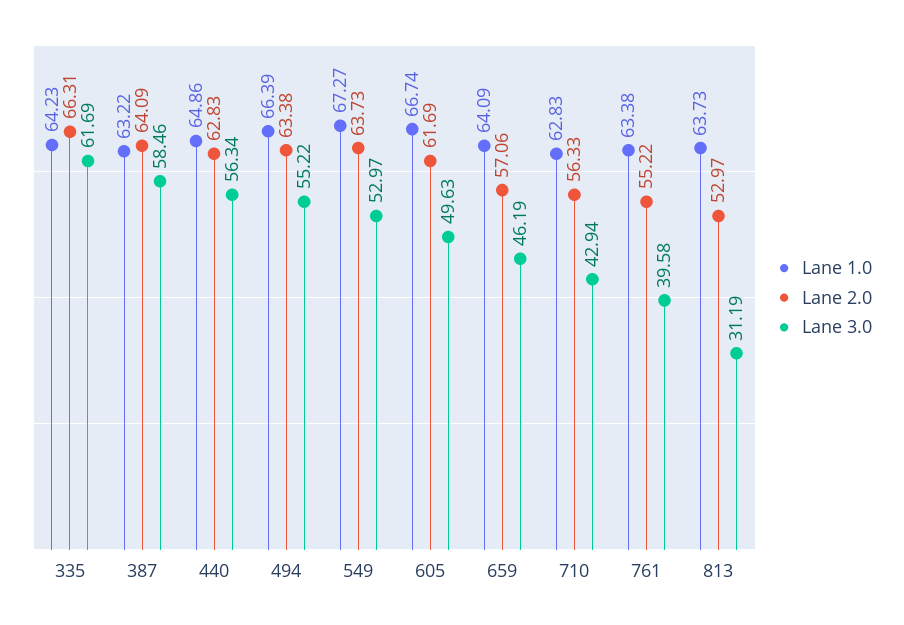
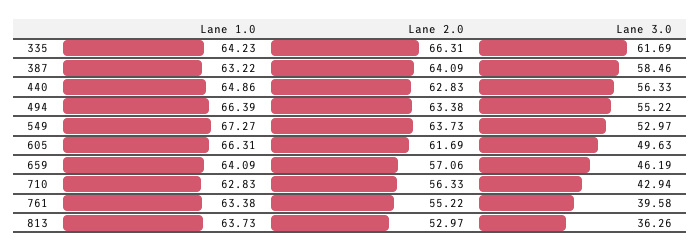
  {
    "Lane 1.0": {
      "335": 64.23,
      "387": 63.22,
      "440": 64.86,
      "494": 66.39,
      "549": 67.27,
-     "605": 66.74,
+     "605": 66.31,
      "659": 64.09,
      "710": 62.83,
      "761": 63.38,
      "813": 63.73
    },
    "Lane 2.0": {
      "335": 66.31,
      "387": 64.09,
      "440": 62.83,
      "494": 63.38,
      "549": 63.73,
      "605": 61.69,
      "659": 57.06,
      "710": 56.33,
      "761": 55.22,
      "813": 52.97
    },
    "Lane 3.0": {
      "335": 61.69,
      "387": 58.46,
-     "440": 56.34,
+     "440": 56.33,
      "494": 55.22,
      "549": 52.97,
      "605": 49.63,
      "659": 46.19,
      "710": 42.94,
      "761": 39.58,
-     "813": 31.19
+     "813": 36.26
    }
  }

